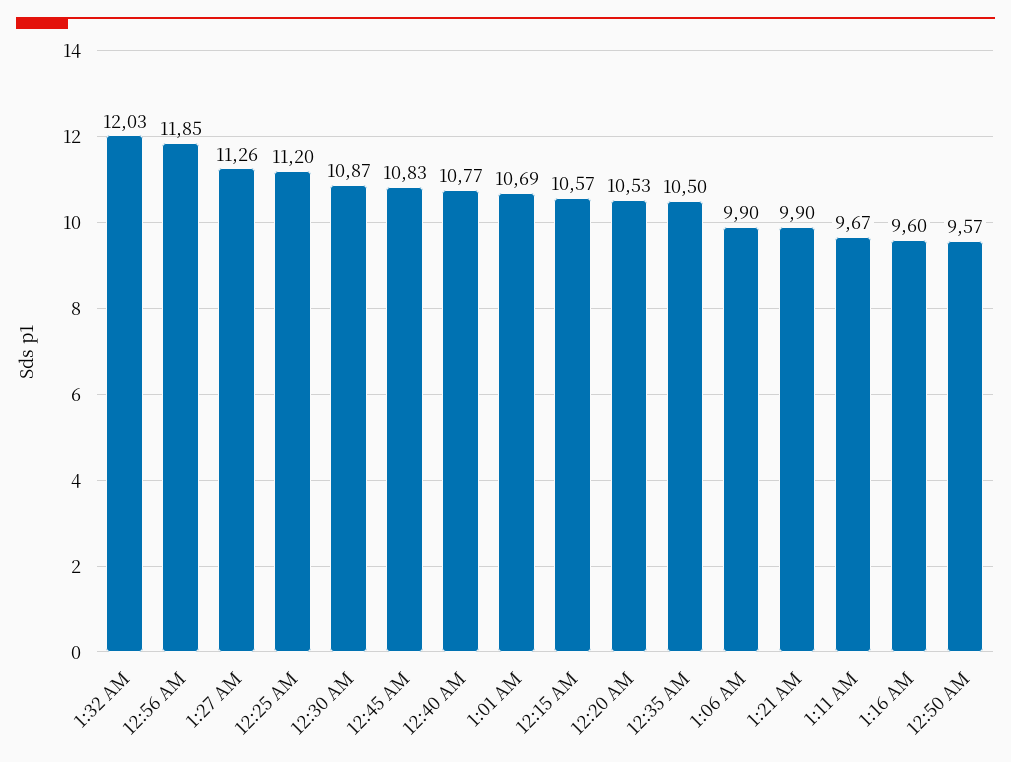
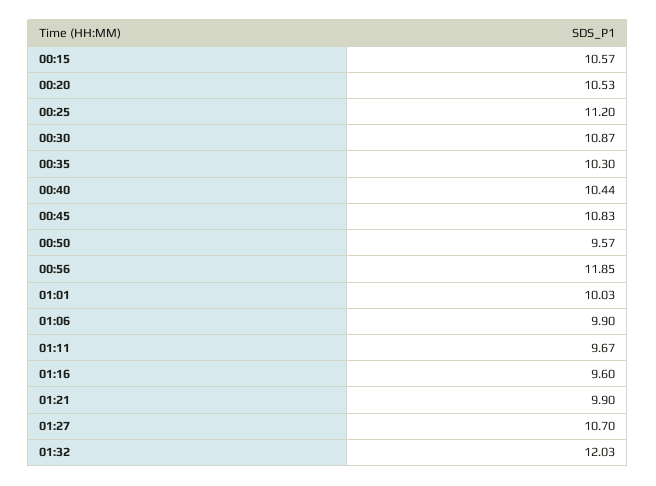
  {
    "1:32 AM": 12.03,
    "12:56 AM": 11.85,
-   "1:27 AM": 11.26,
+   "1:27 AM": 10.7,
    "12:25 AM": 11.2,
    "12:30 AM": 10.87,
    "12:45 AM": 10.83,
-   "12:40 AM": 10.77,
+   "12:40 AM": 10.44,
-   "1:01 AM": 10.69,
+   "1:01 AM": 10.03,
    "12:15 AM": 10.57,
    "12:20 AM": 10.53,
-   "12:35 AM": 10.5,
+   "12:35 AM": 10.3,
    "1:06 AM": 9.9,
    "1:21 AM": 9.9,
    "1:11 AM": 9.67,
    "1:16 AM": 9.6,
    "12:50 AM": 9.57
  }

